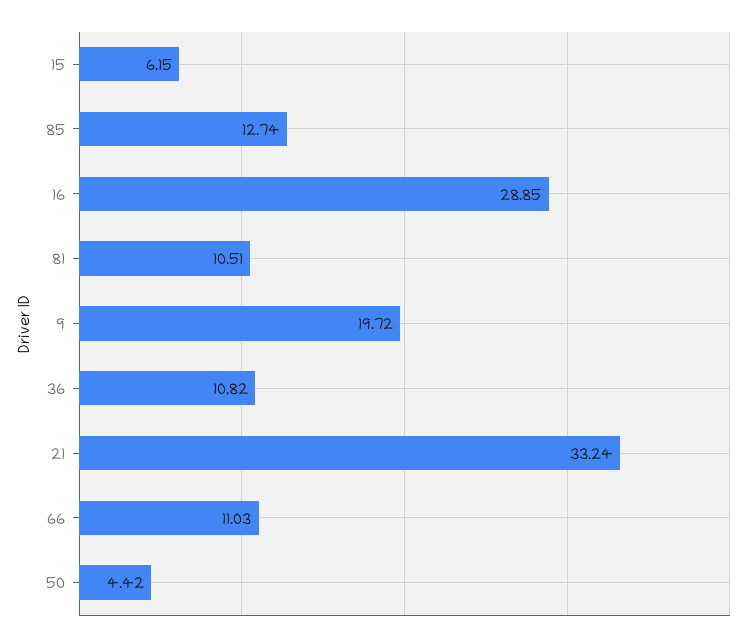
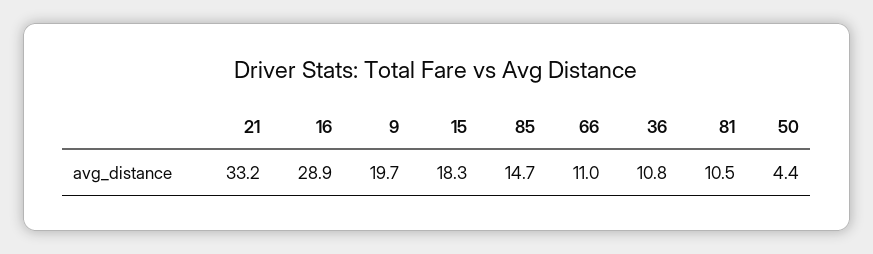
  {
-   "15": 6.15,
+   "15": 18.3,
-   "85": 12.74,
+   "85": 14.7,
    "16": 28.85,
    "81": 10.51,
    "9": 19.72,
    "36": 10.82,
    "21": 33.24,
    "66": 11.03,
    "50": 4.42
  }

